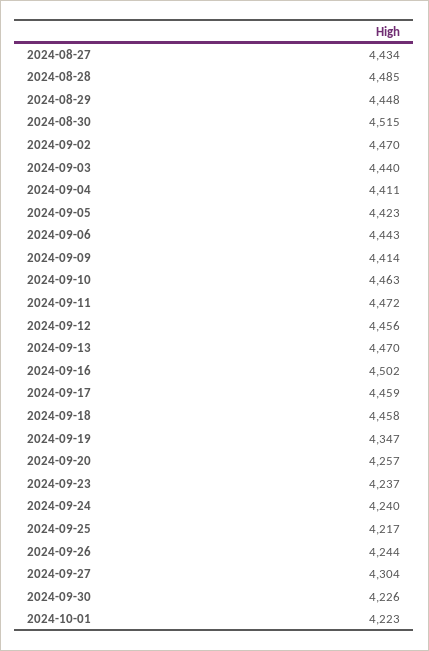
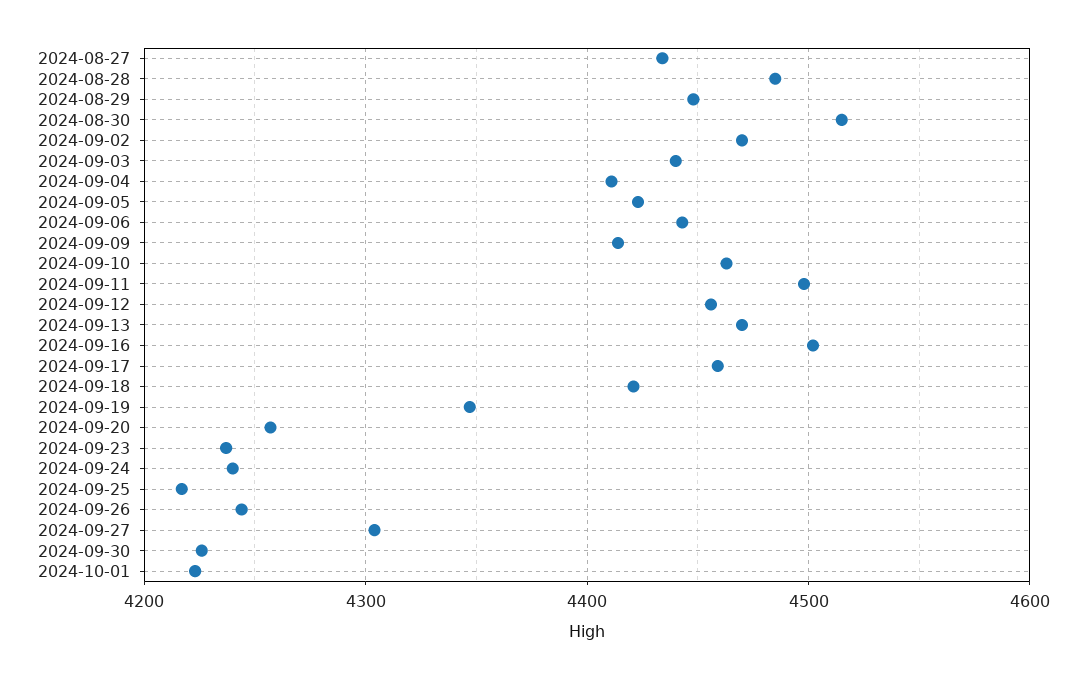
  {
    "2024-08-27": 4434,
    "2024-08-28": 4485,
    "2024-08-29": 4448,
    "2024-08-30": 4515,
    "2024-09-02": 4470,
    "2024-09-03": 4440,
    "2024-09-04": 4411,
    "2024-09-05": 4423,
    "2024-09-06": 4443,
    "2024-09-09": 4414,
    "2024-09-10": 4463,
-   "2024-09-11": 4472,
+   "2024-09-11": 4500,
    "2024-09-12": 4456,
    "2024-09-13": 4470,
    "2024-09-16": 4502,
    "2024-09-17": 4459,
-   "2024-09-18": 4458,
+   "2024-09-18": 4420,
    "2024-09-19": 4347,
    "2024-09-20": 4257,
    "2024-09-23": 4237,
    "2024-09-24": 4240,
    "2024-09-25": 4217,
    "2024-09-26": 4244,
    "2024-09-27": 4304,
    "2024-09-30": 4226,
    "2024-10-01": 4223
  }

